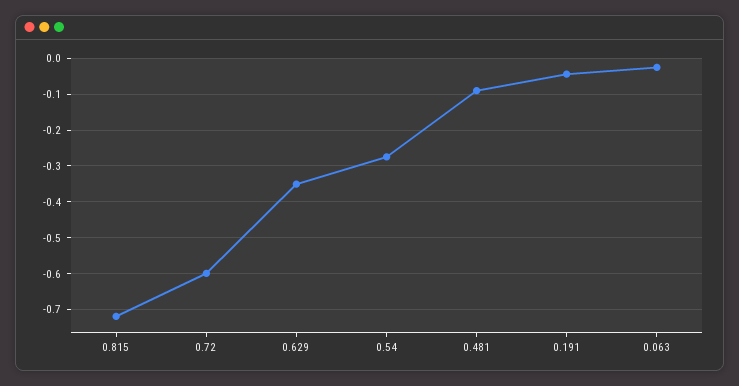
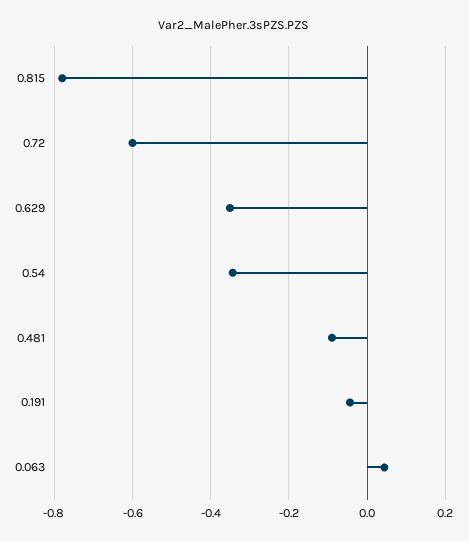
  {
-   "0.815": -0.72,
+   "0.815": -0.78,
    "0.72": -0.6,
    "0.629": -0.36,
-   "0.54": -0.28,
+   "0.54": -0.34,
    "0.481": -0.1,
    "0.191": -0.04,
-   "0.063": -0.02
+   "0.063": 0.04
  }

